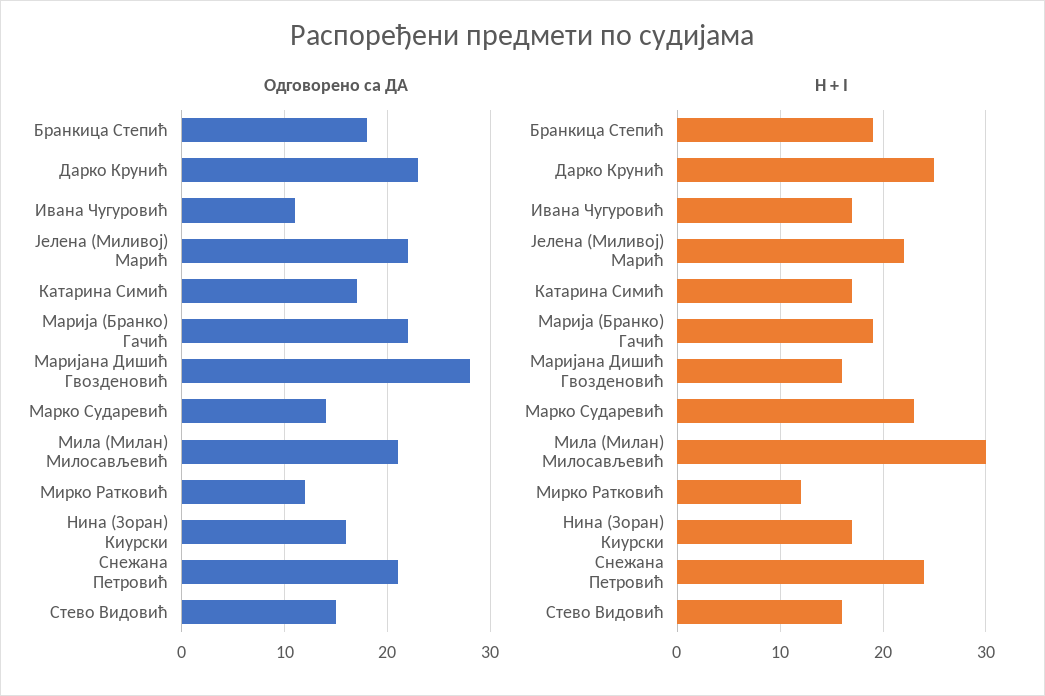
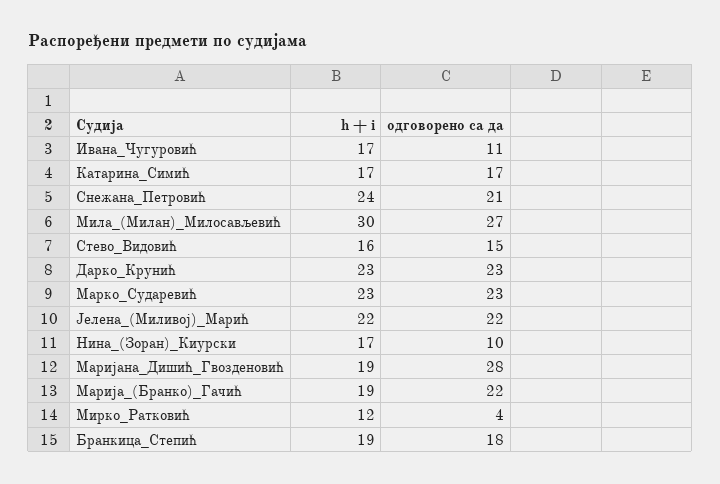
  {
    "Одговорено са ДА": {
      "Бранкица Степић": 18,
      "Дарко Крунић": 23,
      "Ивана Чугуровић": 11,
      "Јелена (Миливој) Марић": 22,
      "Катарина Симић": 17,
      "Марија (Бранко) Гачић": 22,
      "Маријана Дишић Гвозденовић": 28,
-     "Марко Сударевић": 14,
+     "Марко Сударевић": 23,
-     "Мила (Милан) Милосављевић": 21,
+     "Мила (Милан) Милосављевић": 27,
-     "Мирко Ратковић": 12,
+     "Мирко Ратковић": 4,
-     "Нина (Зоран) Киурски": 16,
+     "Нина (Зоран) Киурски": 10,
      "Снежана Петровић": 21,
      "Стево Видовић": 15
    },
    "H + I": {
      "Бранкица Степић": 19,
-     "Дарко Крунић": 25,
+     "Дарко Крунић": 23,
      "Ивана Чугуровић": 17,
      "Јелена (Миливој) Марић": 22,
      "Катарина Симић": 17,
      "Марија (Бранко) Гачић": 19,
-     "Маријана Дишић Гвозденовић": 16,
+     "Маријана Дишић Гвозденовић": 19,
      "Марко Сударевић": 23,
      "Мила (Милан) Милосављевић": 30,
      "Мирко Ратковић": 12,
      "Нина (Зоран) Киурски": 17,
      "Снежана Петровић": 24,
      "Стево Видовић": 16
    }
  }

